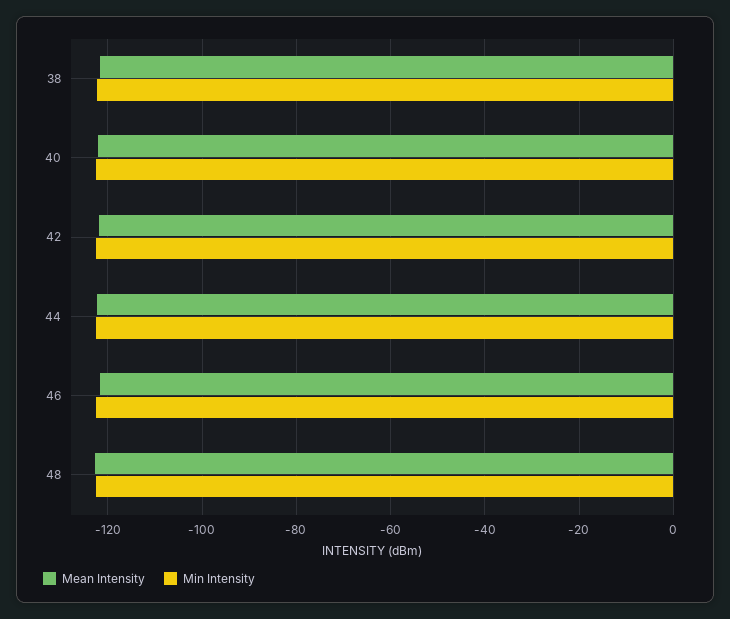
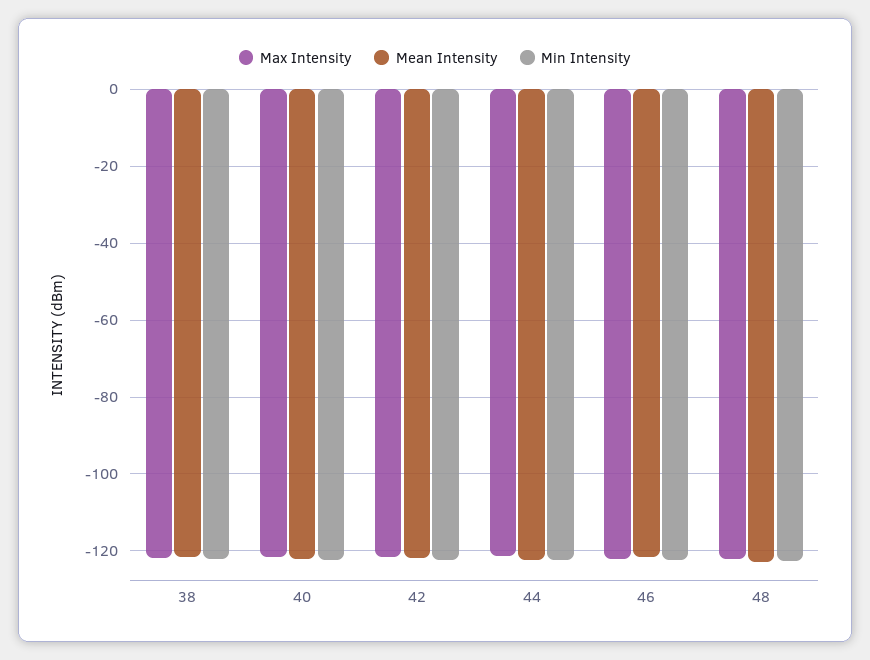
  {
    "Mean Intensity": {
      "38": -122,
      "40": -122,
      "42": -122,
      "44": -122,
      "46": -122,
      "48": -122
    },
    "Min Intensity": {
      "38": -122,
      "40": -122,
      "42": -122,
      "44": -122,
      "46": -122,
      "48": -122
-   }
+   },
+   "Max Intensity": {
+     "38": -122,
+     "40": -122,
+     "42": -122,
+     "44": -122,
+     "46": -122,
+     "48": -122
+   }
  }

